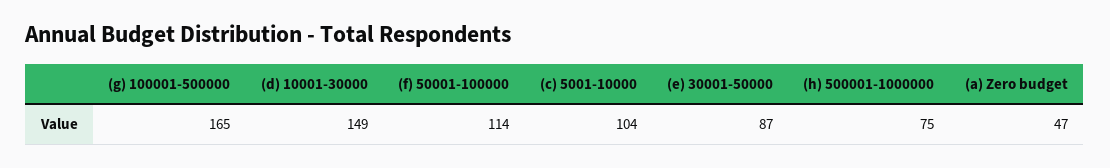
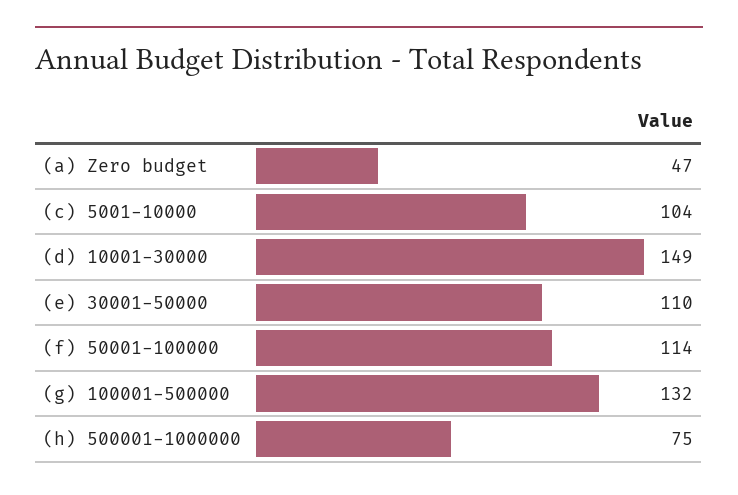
  {
-   "(g) 100001-500000": 165,
+   "(g) 100001-500000": 132,
    "(d) 10001-30000": 149,
    "(f) 50001-100000": 114,
    "(c) 5001-10000": 104,
-   "(e) 30001-50000": 87,
+   "(e) 30001-50000": 110,
    "(h) 500001-1000000": 75,
    "(a) Zero budget": 47
  }

